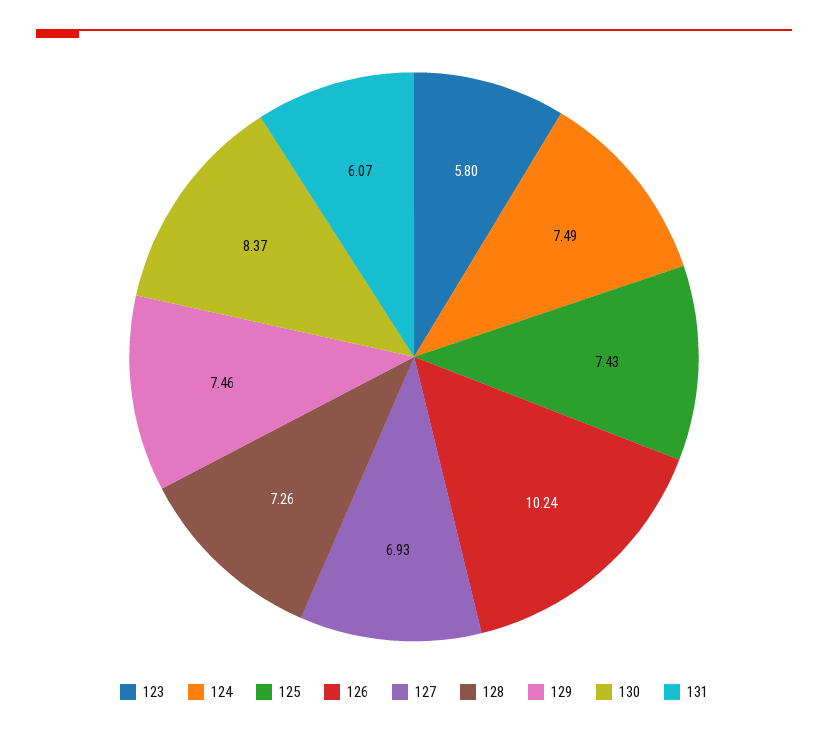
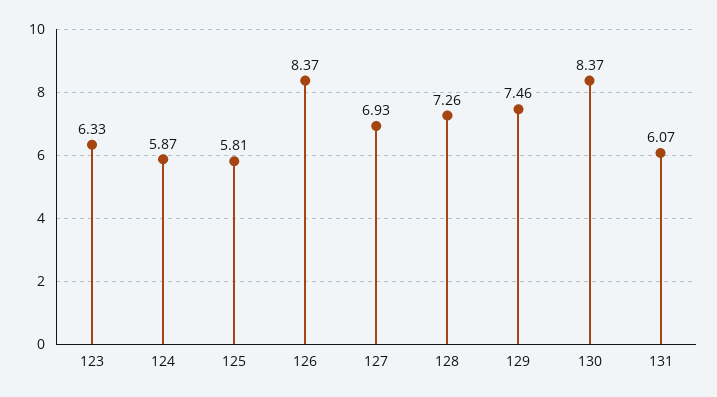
  {
-   "123": 5.8,
+   "123": 6.33,
-   "124": 7.49,
+   "124": 5.87,
-   "125": 7.43,
+   "125": 5.81,
-   "126": 10.24,
+   "126": 8.37,
    "127": 6.93,
    "128": 7.26,
    "129": 7.46,
    "130": 8.37,
    "131": 6.07
  }

